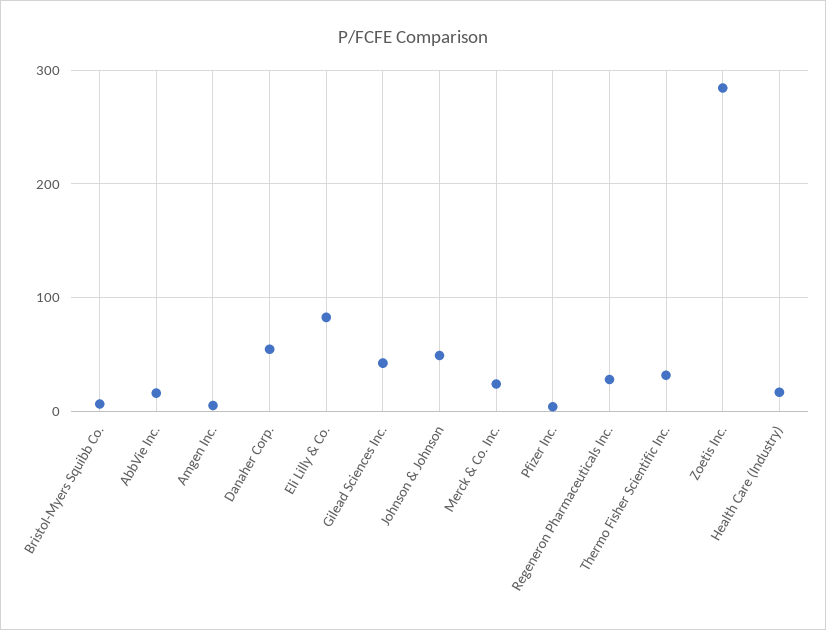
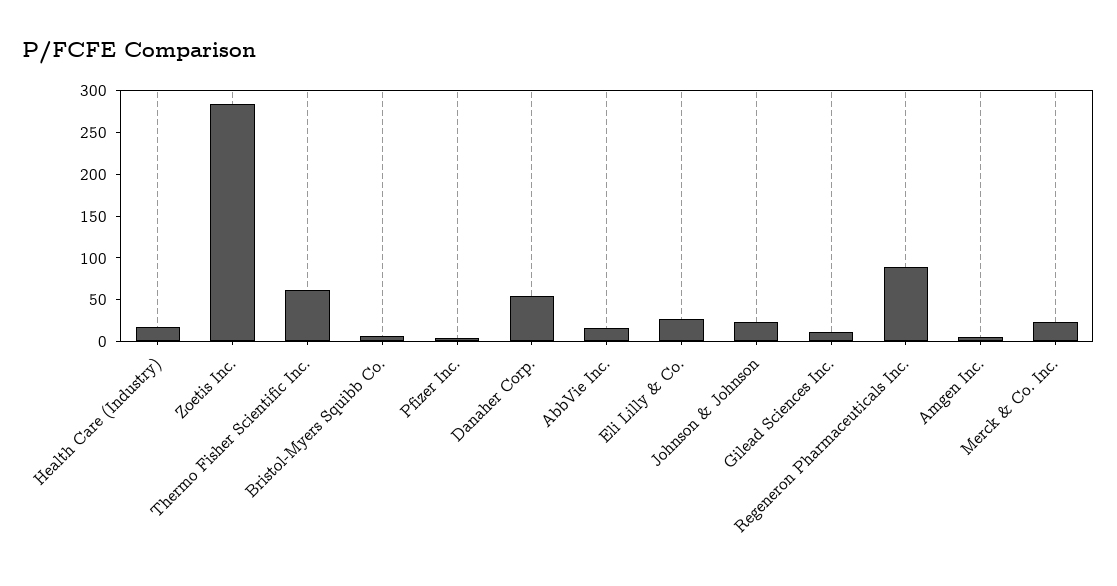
  {
    "Bristol-Myers Squibb Co.": 10,
    "AbbVie Inc.": 20,
    "Amgen Inc.": 0,
    "Danaher Corp.": 50,
-   "Eli Lilly & Co.": 80,
+   "Eli Lilly & Co.": 30,
-   "Gilead Sciences Inc.": 40,
+   "Gilead Sciences Inc.": 10,
-   "Johnson & Johnson": 50,
+   "Johnson & Johnson": 20,
    "Merck & Co. Inc.": 20,
    "Pfizer Inc.": 0,
-   "Regeneron Pharmaceuticals Inc.": 30,
+   "Regeneron Pharmaceuticals Inc.": 90,
-   "Thermo Fisher Scientific Inc.": 30,
+   "Thermo Fisher Scientific Inc.": 60,
    "Zoetis Inc.": 280,
    "Health Care (Industry)": 20
  }

